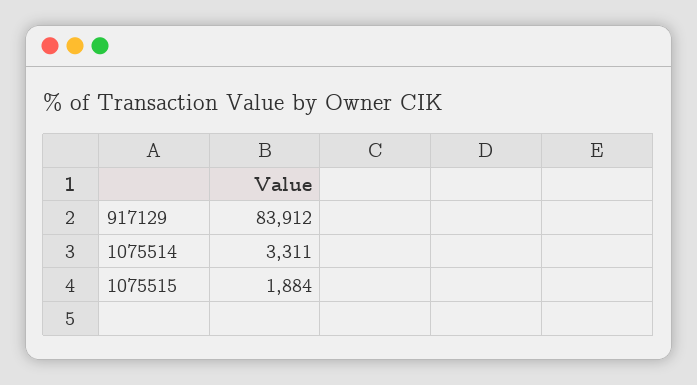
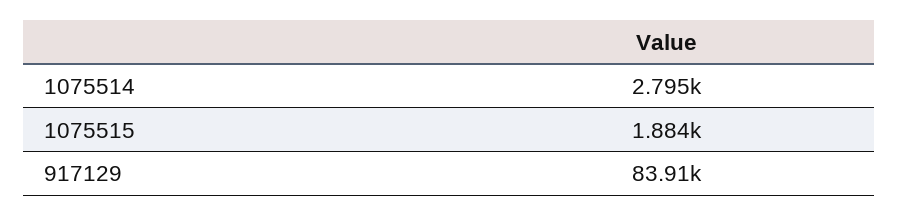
  {
    "917129": 83912,
-   "1075514": 3311,
+   "1075514": 2795,
    "1075515": 1884
  }

